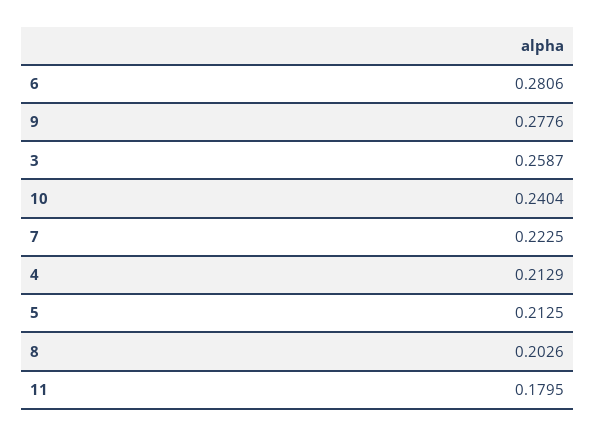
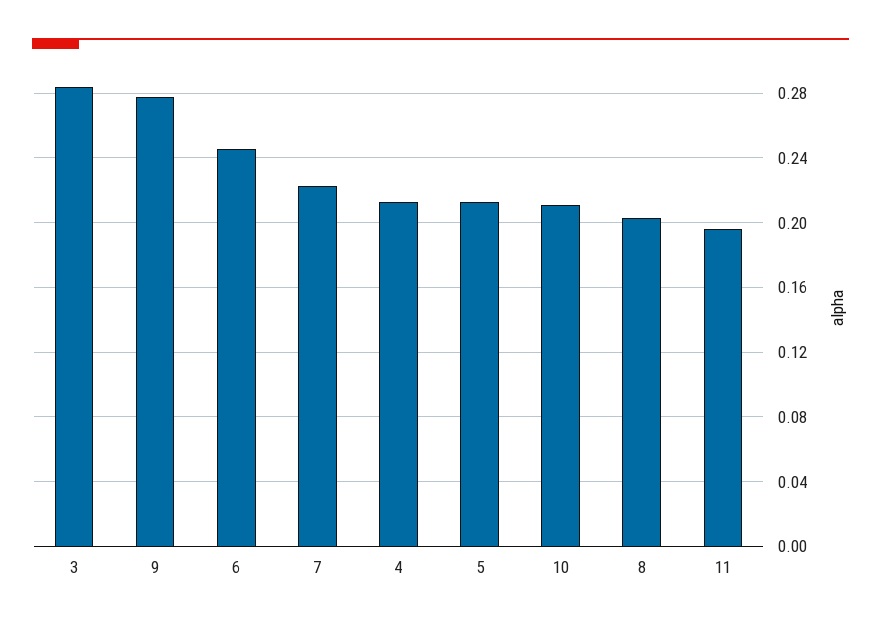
  {
-   "6": 0.2806,
+   "6": 0.245,
    "9": 0.2776,
-   "3": 0.2587,
+   "3": 0.285,
-   "10": 0.2404,
+   "10": 0.21,
    "7": 0.2225,
    "4": 0.2129,
    "5": 0.2125,
    "8": 0.2026,
-   "11": 0.1795
+   "11": 0.195
  }

